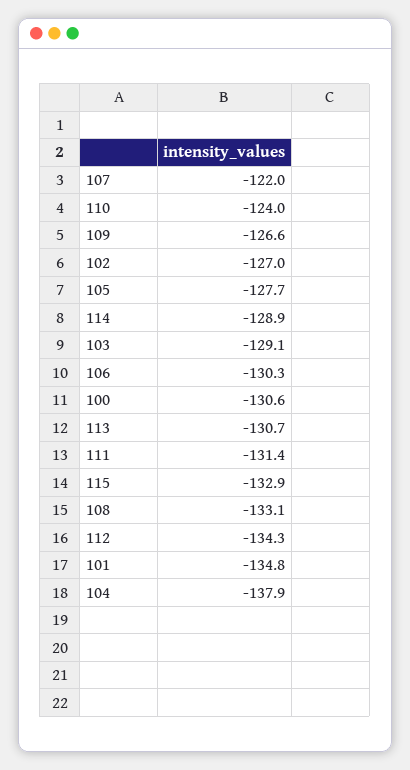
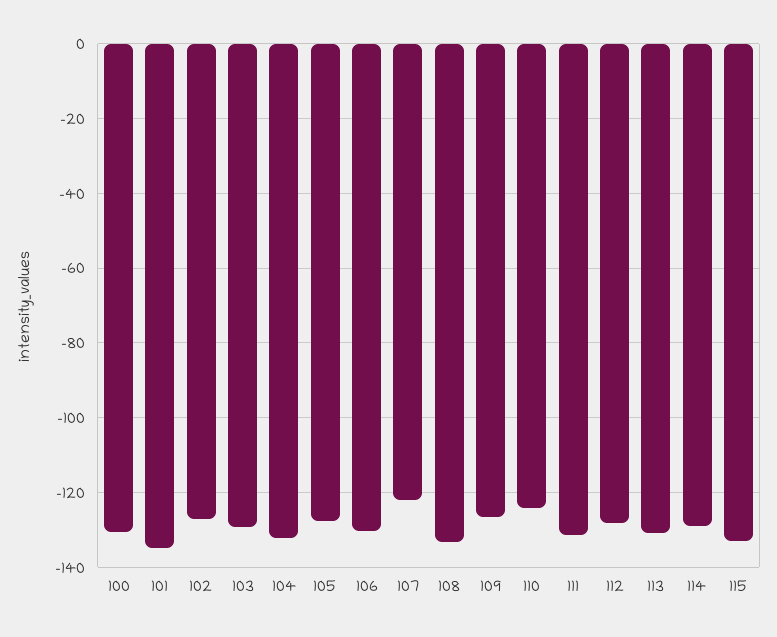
  {
    "107": -122,
    "110": -124,
    "109": -126.6,
    "102": -127,
    "105": -127.7,
    "114": -128.9,
    "103": -129.1,
    "106": -130.3,
    "100": -130.6,
    "113": -130.7,
    "111": -131.4,
    "115": -132.9,
    "108": -133.1,
-   "112": -134.3,
+   "112": -128,
    "101": -134.8,
-   "104": -137.9
+   "104": -132
  }

